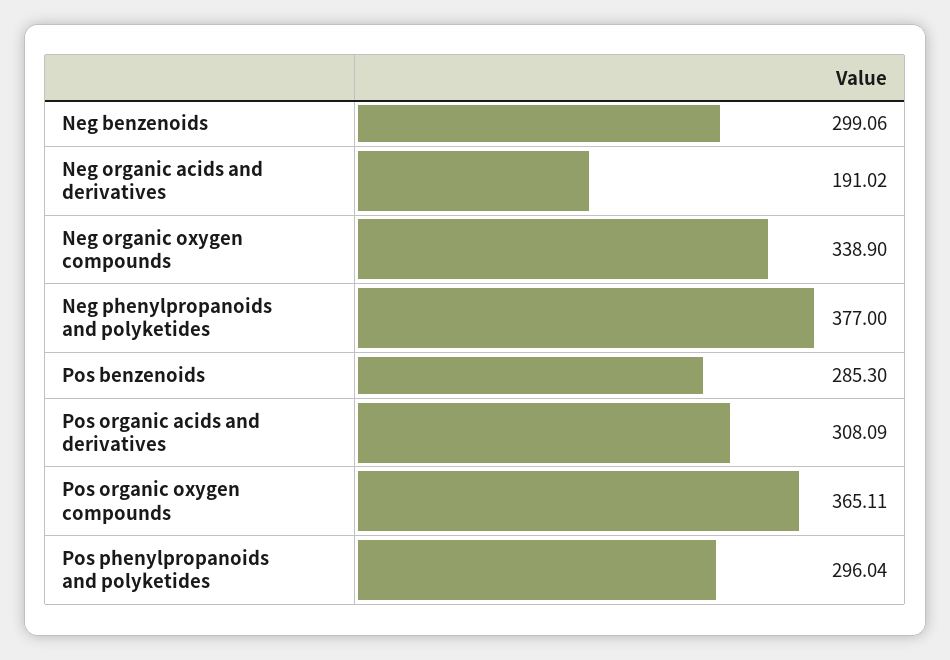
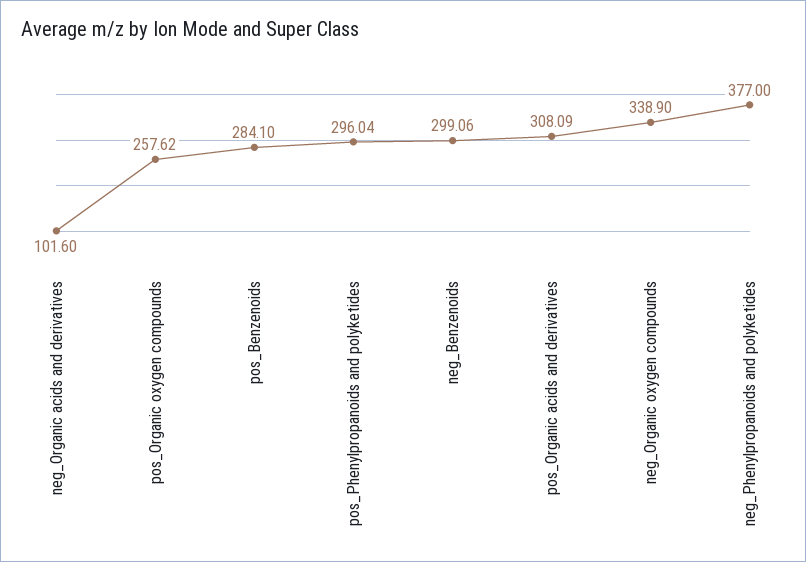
  {
    "Neg benzenoids": 299.06,
-   "Neg organic acids and derivatives": 191.02,
+   "Neg organic acids and derivatives": 101.6,
    "Neg organic oxygen compounds": 338.9,
    "Neg phenylpropanoids and polyketides": 377,
-   "Pos benzenoids": 285.3,
+   "Pos benzenoids": 284.1,
    "Pos organic acids and derivatives": 308.09,
-   "Pos organic oxygen compounds": 365.11,
+   "Pos organic oxygen compounds": 257.62,
    "Pos phenylpropanoids and polyketides": 296.04
  }

